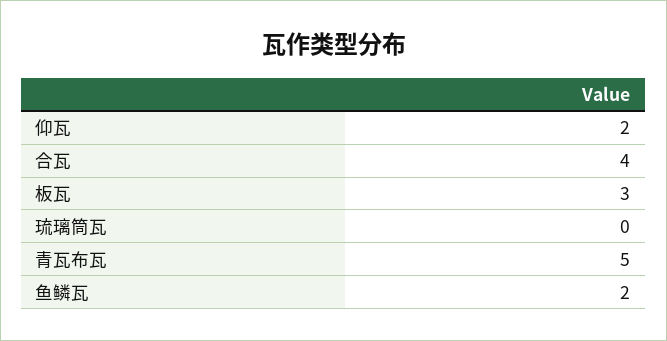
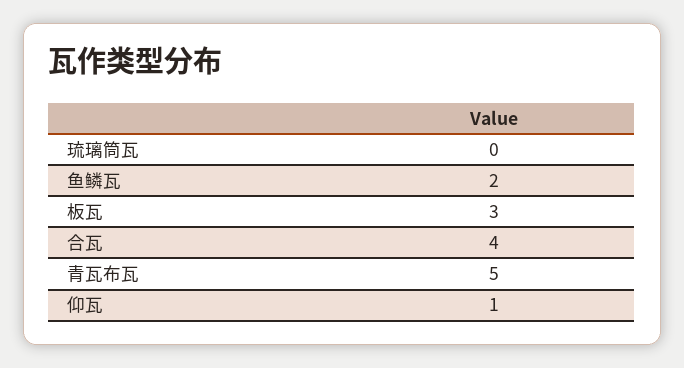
  {
-   "仰瓦": 2,
+   "仰瓦": 1,
    "合瓦": 4,
    "板瓦": 3,
    "琉璃筒瓦": 0,
    "青瓦布瓦": 5,
    "鱼鳞瓦": 2
  }

